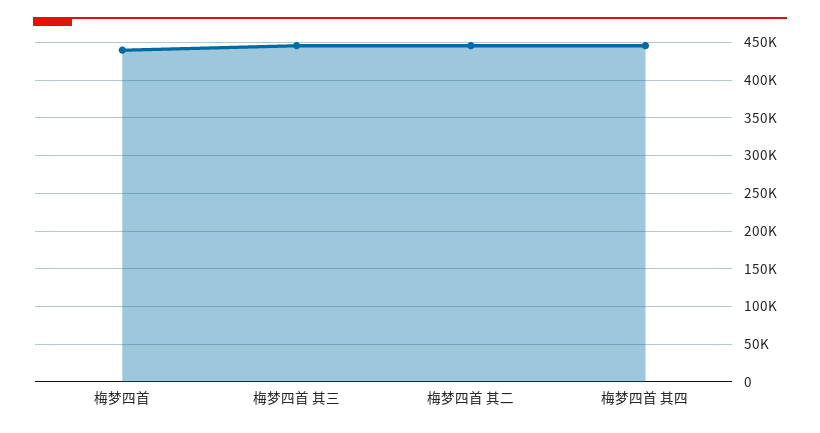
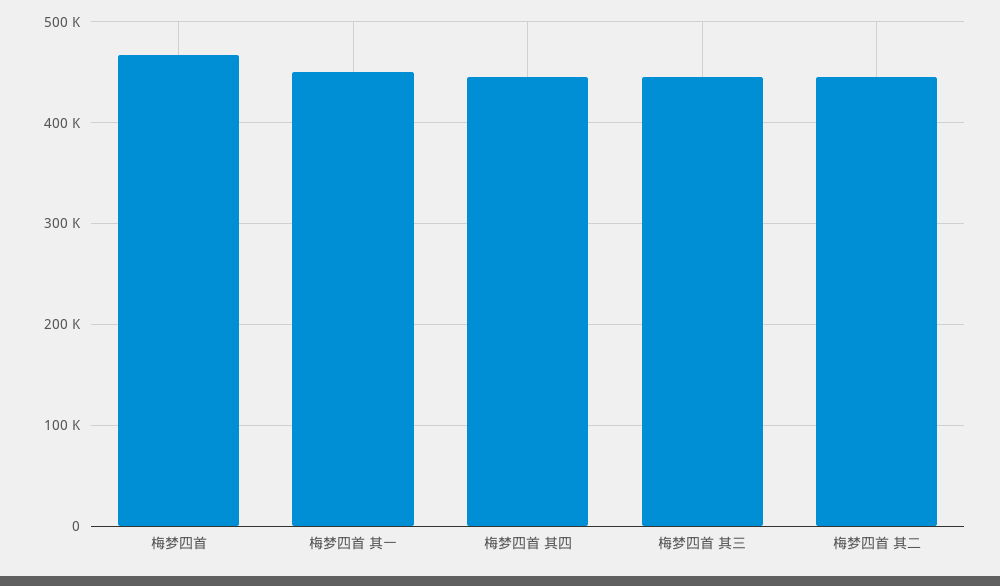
  {
-   "梅梦四首": 440000,
+   "梅梦四首": 470000,
    "梅梦四首 其三": 450000,
    "梅梦四首 其二": 450000,
-   "梅梦四首 其四": 450000
+   "梅梦四首 其四": 450000,
+   "梅梦四首 其一": 450000
  }

